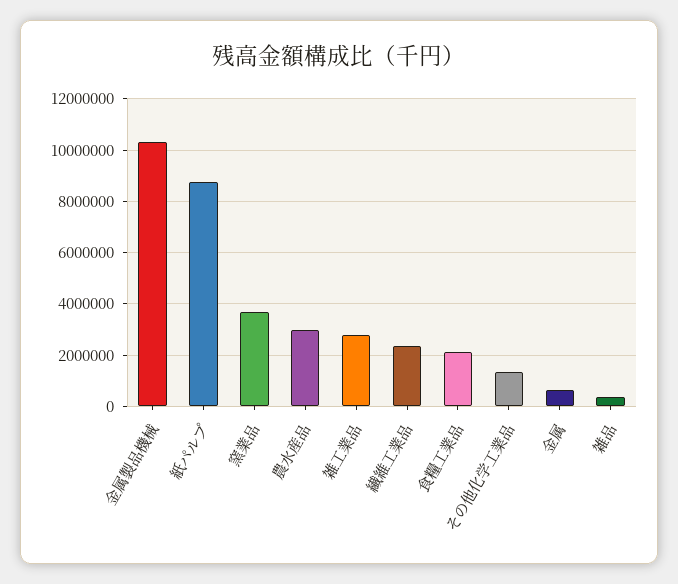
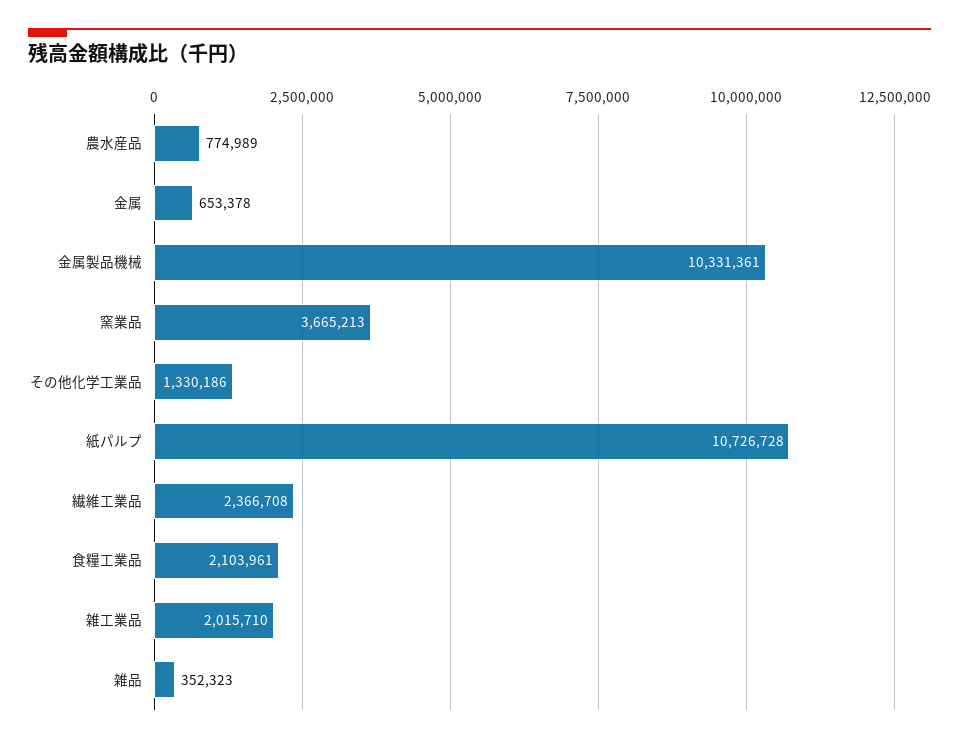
  {
    "金属製品機械": 10331361,
-   "紙パルプ": 8750000,
+   "紙パルプ": 10726728,
    "窯業品": 3665213,
-   "農水産品": 3000000,
+   "農水産品": 774989,
-   "雑工業品": 2750000,
+   "雑工業品": 2015710,
    "繊維工業品": 2366708,
    "食糧工業品": 2103961,
    "その他化学工業品": 1330186,
    "金属": 653378,
    "雑品": 352323
  }

